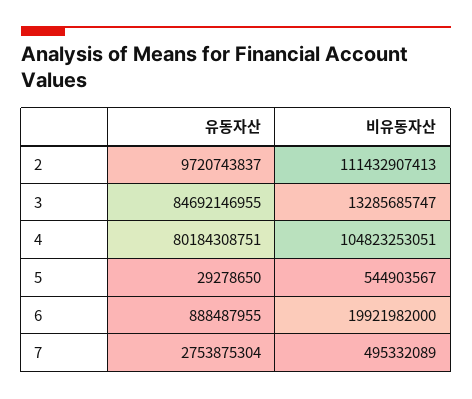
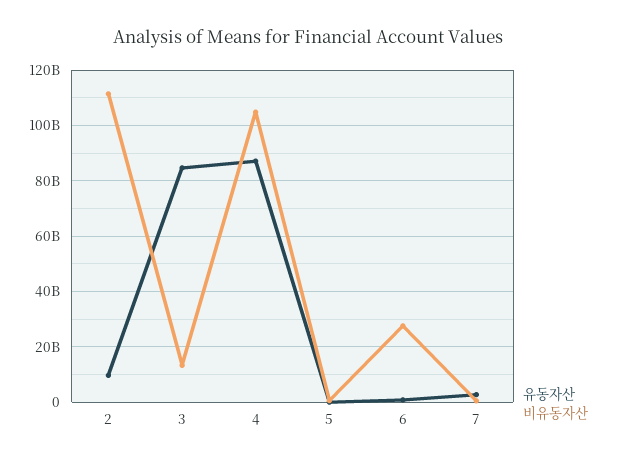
  {
    "유동자산": {
      "2": 9720743837,
      "3": 84692146955,
-     "4": 80184308751,
+     "4": 87500000000,
      "5": 29278650,
      "6": 888487955,
      "7": 2753875304
    },
    "비유동자산": {
      "2": 111432907413,
      "3": 13285685747,
      "4": 104823253051,
      "5": 544903567,
-     "6": 19921982000,
+     "6": 27500000000,
      "7": 495332089
    }
  }

